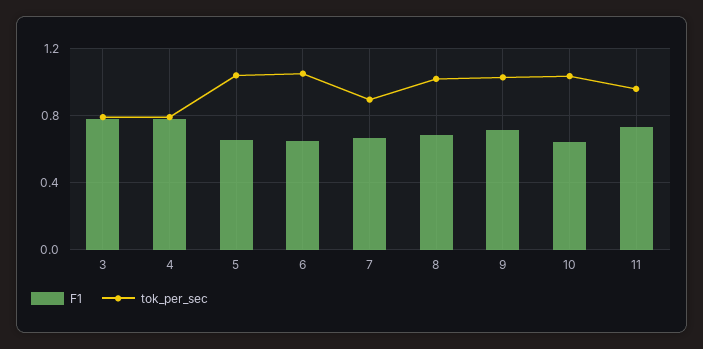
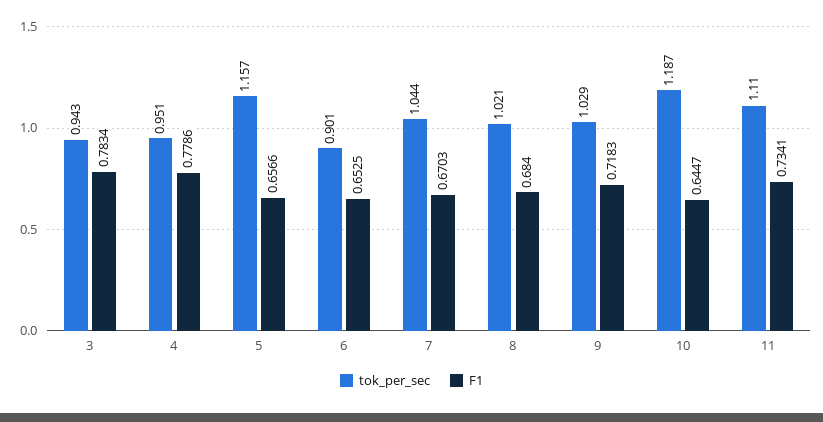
  {
    "F1": {
      "3": 0.7834,
      "4": 0.7786,
      "5": 0.6566,
      "6": 0.6525,
      "7": 0.6703,
      "8": 0.684,
      "9": 0.7183,
      "10": 0.6447,
      "11": 0.7341
    },
    "tok_per_sec": {
-     "3": 0.8,
+     "3": 0.943,
-     "4": 0.8,
+     "4": 0.951,
-     "5": 1.05,
+     "5": 1.157,
-     "6": 1.05,
+     "6": 0.901,
-     "7": 0.9,
+     "7": 1.044,
      "8": 1.021,
      "9": 1.029,
-     "10": 1.05,
+     "10": 1.187,
-     "11": 0.95
+     "11": 1.11
    }
  }

